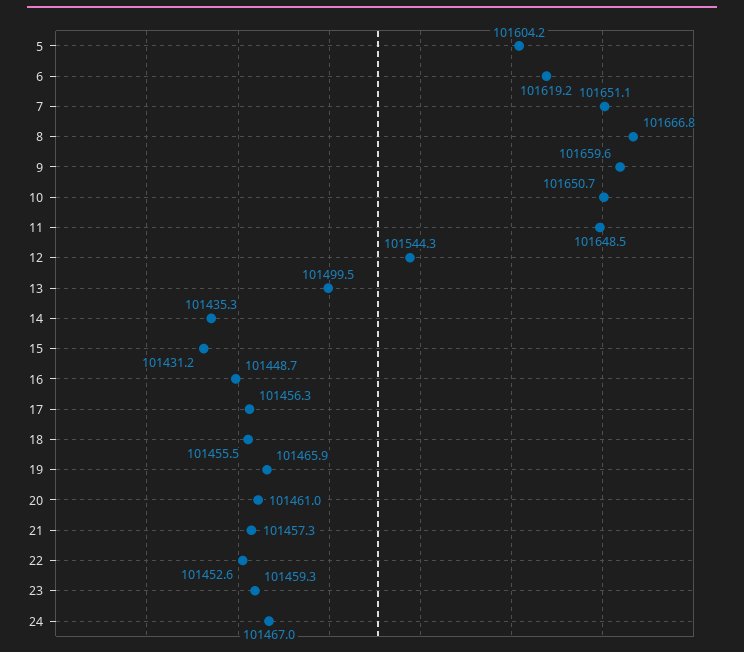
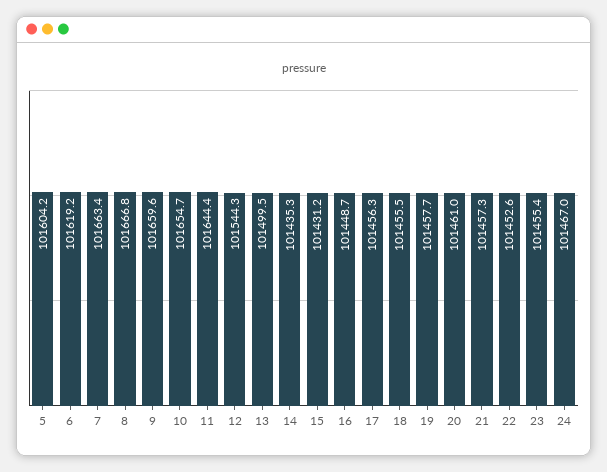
  {
    "5": 101604.2,
    "6": 101619.2,
-   "7": 101651.1,
+   "7": 101663.4,
    "8": 101666.8,
    "9": 101659.6,
-   "10": 101650.7,
+   "10": 101654.7,
-   "11": 101648.5,
+   "11": 101644.4,
    "12": 101544.3,
    "13": 101499.5,
    "14": 101435.3,
    "15": 101431.2,
    "16": 101448.7,
    "17": 101456.3,
    "18": 101455.5,
-   "19": 101465.9,
+   "19": 101457.7,
    "20": 101461,
    "21": 101457.3,
    "22": 101452.6,
-   "23": 101459.3,
+   "23": 101455.4,
    "24": 101467
  }

